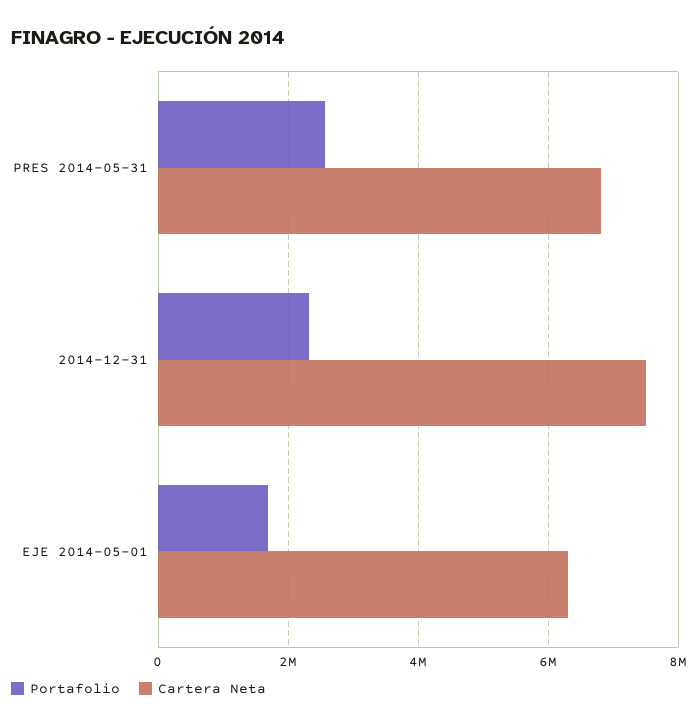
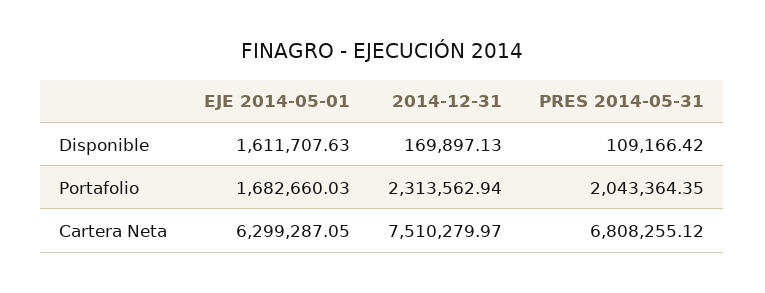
  {
    "Portafolio": {
-     "PRES 2014-05-31": 2600000,
+     "PRES 2014-05-31": 2043364.35,
      "2014-12-31": 2313562.94,
      "EJE 2014-05-01": 1682660.03
    },
    "Cartera Neta": {
      "PRES 2014-05-31": 6808255.12,
      "2014-12-31": 7510279.97,
      "EJE 2014-05-01": 6299287.05
-   }
+   },
+   "Disponible": {
+     "EJE 2014-05-01": 1611707.63,
+     "2014-12-31": 169897.13,
+     "PRES 2014-05-31": 109166.42
+   }
  }

